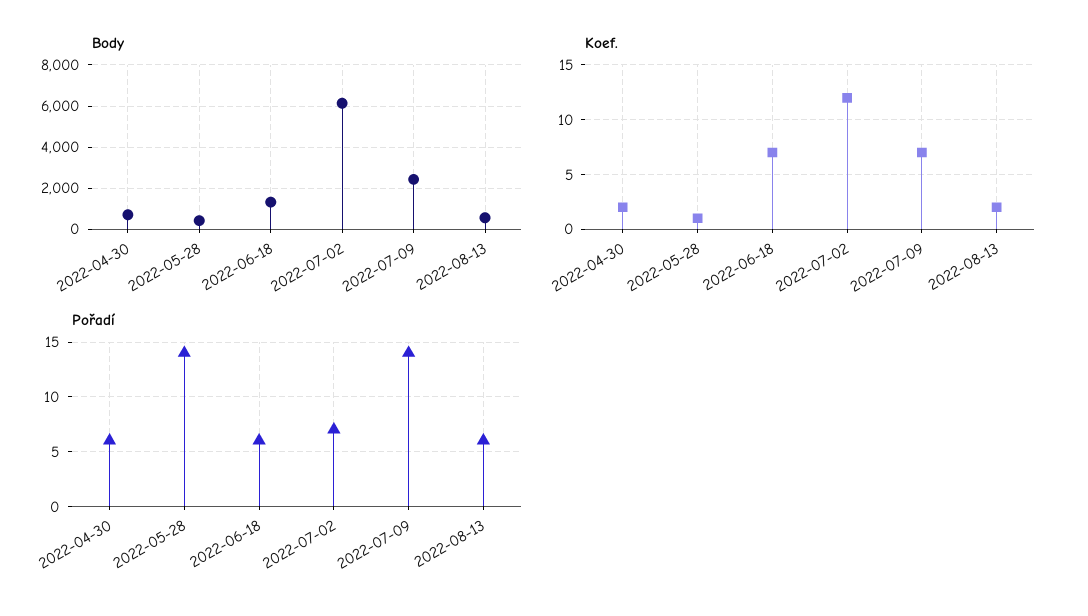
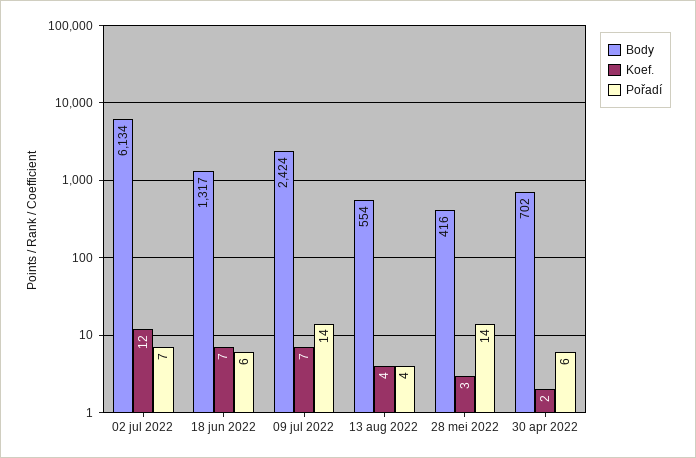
  {
    "Body": {
      "2022-04-30": 702,
      "2022-05-28": 416,
      "2022-06-18": 1317,
      "2022-07-02": 6134,
      "2022-07-09": 2424,
      "2022-08-13": 554
    },
    "Koef.": {
      "2022-04-30": 2,
-     "2022-05-28": 1,
+     "2022-05-28": 3,
      "2022-06-18": 7,
      "2022-07-02": 12,
      "2022-07-09": 7,
-     "2022-08-13": 2
+     "2022-08-13": 4
    },
    "Pořadí": {
      "2022-04-30": 6,
      "2022-05-28": 14,
      "2022-06-18": 6,
      "2022-07-02": 7,
      "2022-07-09": 14,
-     "2022-08-13": 6
+     "2022-08-13": 4
    }
  }

